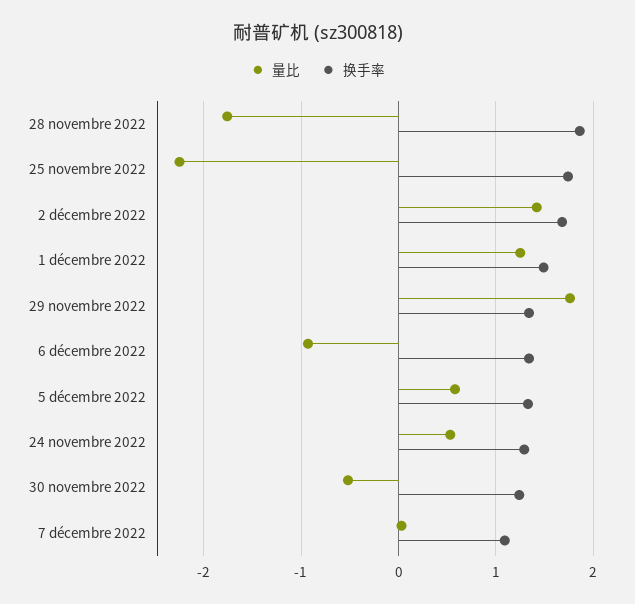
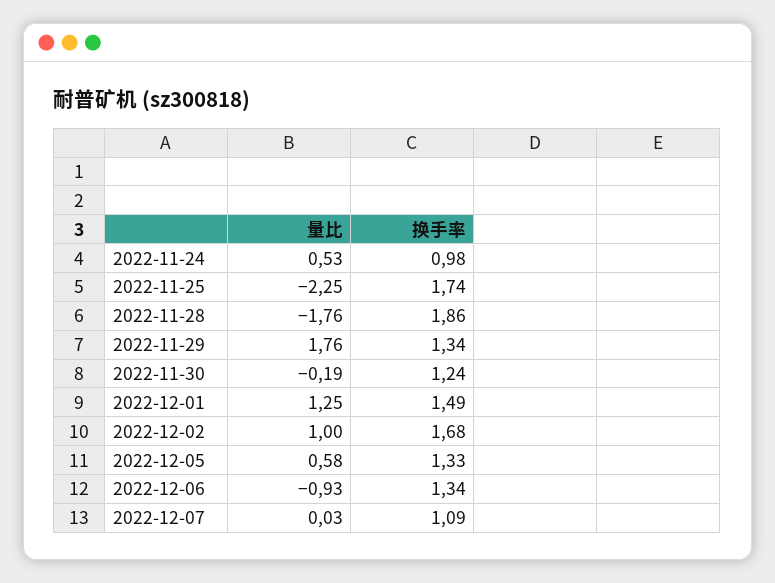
  {
    "量比": {
      "28 novembre 2022": -1.76,
      "25 novembre 2022": -2.25,
-     "2 décembre 2022": 1.4,
+     "2 décembre 2022": 1,
      "1 décembre 2022": 1.25,
      "29 novembre 2022": 1.76,
      "6 décembre 2022": -0.93,
      "5 décembre 2022": 0.58,
      "24 novembre 2022": 0.53,
-     "30 novembre 2022": -0.5,
+     "30 novembre 2022": -0.19,
      "7 décembre 2022": 0.03
    },
    "换手率": {
      "28 novembre 2022": 1.86,
      "25 novembre 2022": 1.74,
      "2 décembre 2022": 1.68,
      "1 décembre 2022": 1.49,
      "29 novembre 2022": 1.34,
      "6 décembre 2022": 1.34,
      "5 décembre 2022": 1.33,
-     "24 novembre 2022": 1.3,
+     "24 novembre 2022": 0.98,
      "30 novembre 2022": 1.24,
      "7 décembre 2022": 1.09
    }
  }

